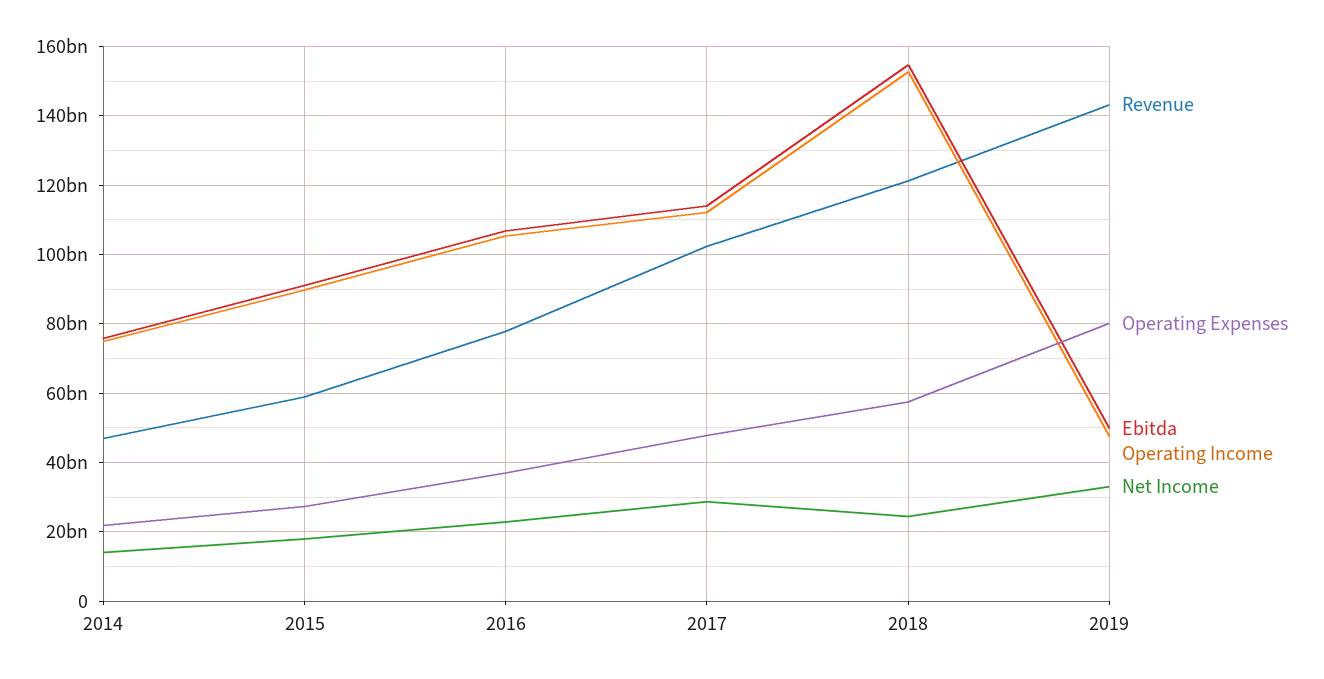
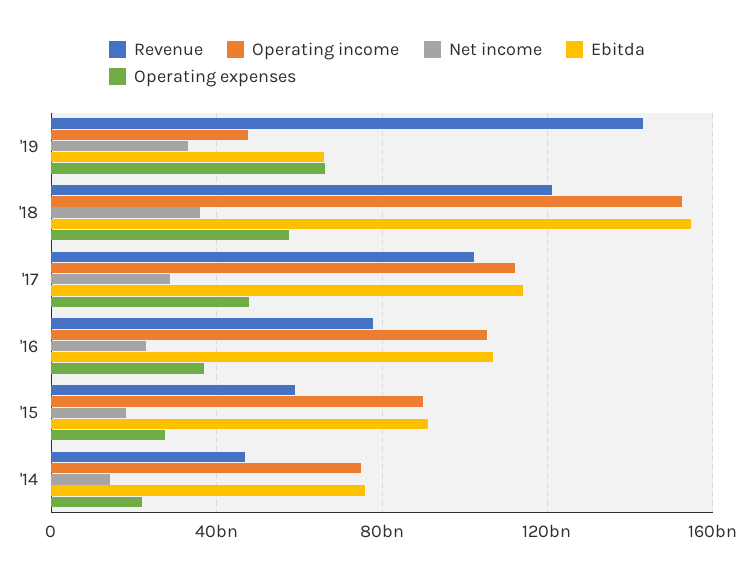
  {
    "Revenue": {
      "2014": 46000000000,
      "2015": 58000000000,
      "2016": 78000000000,
      "2017": 102000000000,
      "2018": 122000000000,
      "2019": 144000000000
    },
    "Operating Expenses": {
      "2014": 22000000000,
      "2015": 28000000000,
      "2016": 38000000000,
      "2017": 48000000000,
      "2018": 58000000000,
-     "2019": 80000000000
+     "2019": 65000000000
    },
    "Ebitda": {
      "2014": 76000000000,
      "2015": 92000000000,
      "2016": 106000000000,
      "2017": 114000000000,
      "2018": 154000000000,
-     "2019": 50000000000
+     "2019": 65000000000
    },
    "Operating Income": {
      "2014": 74000000000,
      "2015": 90000000000,
      "2016": 106000000000,
      "2017": 112000000000,
      "2018": 152000000000,
      "2019": 48000000000
    },
    "Net Income": {
      "2014": 14000000000,
      "2015": 18000000000,
      "2016": 22000000000,
      "2017": 28000000000,
-     "2018": 24000000000,
+     "2018": 35000000000,
      "2019": 34000000000
    }
  }

